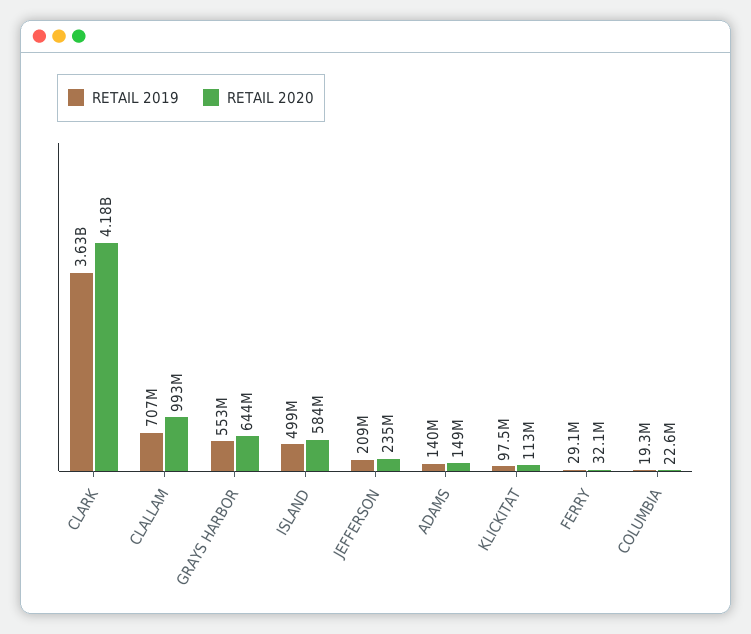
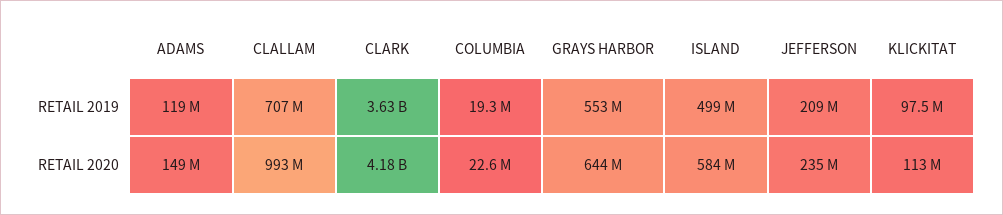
  {
    "RETAIL 2019": {
      "CLARK": 3630000000,
      "CLALLAM": 707000000,
      "GRAYS HARBOR": 553000000,
      "ISLAND": 499000000,
      "JEFFERSON": 209000000,
-     "ADAMS": 140000000,
+     "ADAMS": 119000000,
      "KLICKITAT": 97500000,
-     "FERRY": 29100000,
      "COLUMBIA": 19300000
    },
    "RETAIL 2020": {
      "CLARK": 4180000000,
      "CLALLAM": 993000000,
      "GRAYS HARBOR": 644000000,
      "ISLAND": 584000000,
      "JEFFERSON": 235000000,
      "ADAMS": 149000000,
      "KLICKITAT": 113000000,
-     "FERRY": 32100000,
      "COLUMBIA": 22600000
    }
  }

